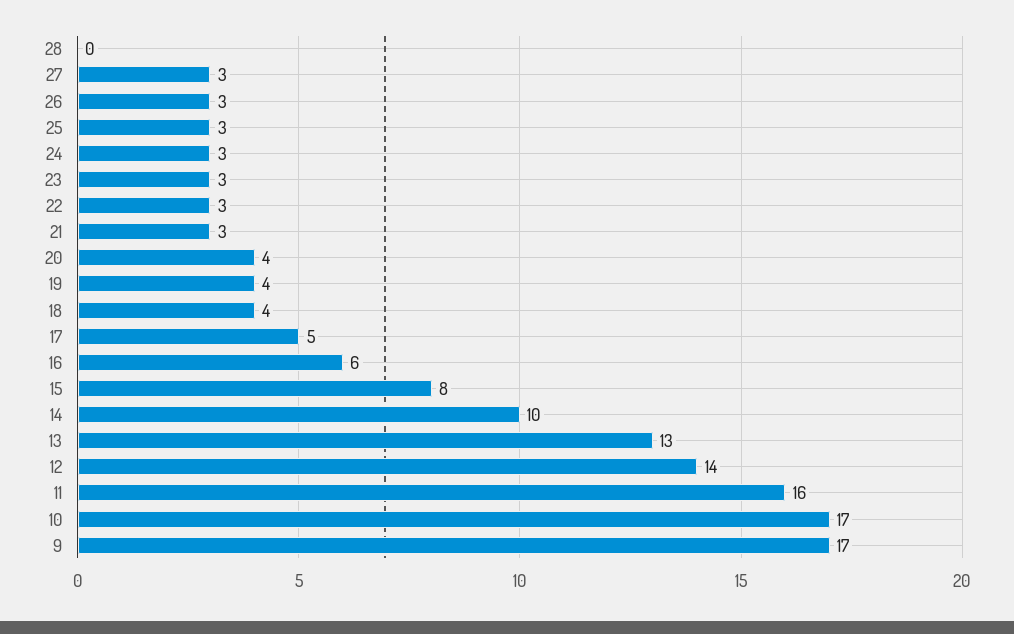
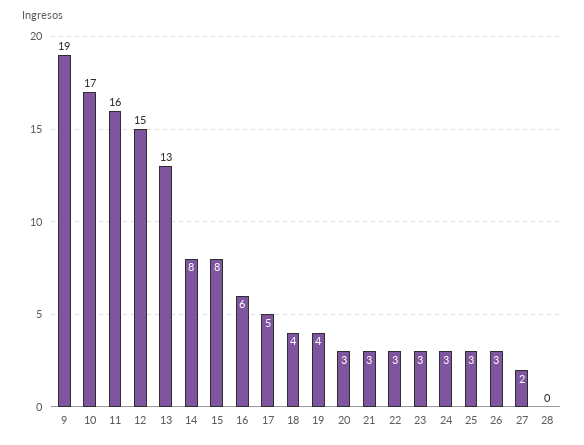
  {
    "28": 0,
-   "27": 3,
+   "27": 2,
    "26": 3,
    "25": 3,
    "24": 3,
    "23": 3,
    "22": 3,
    "21": 3,
-   "20": 4,
+   "20": 3,
    "19": 4,
    "18": 4,
    "17": 5,
    "16": 6,
    "15": 8,
-   "14": 10,
+   "14": 8,
    "13": 13,
-   "12": 14,
+   "12": 15,
    "11": 16,
    "10": 17,
-   "9": 17
+   "9": 19
  }

